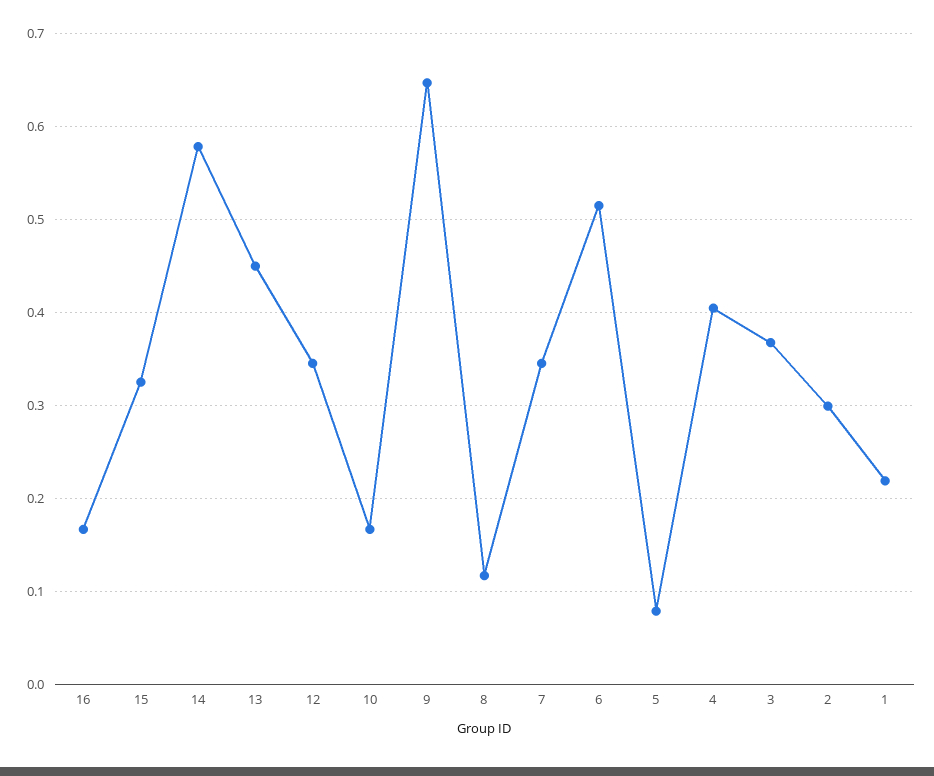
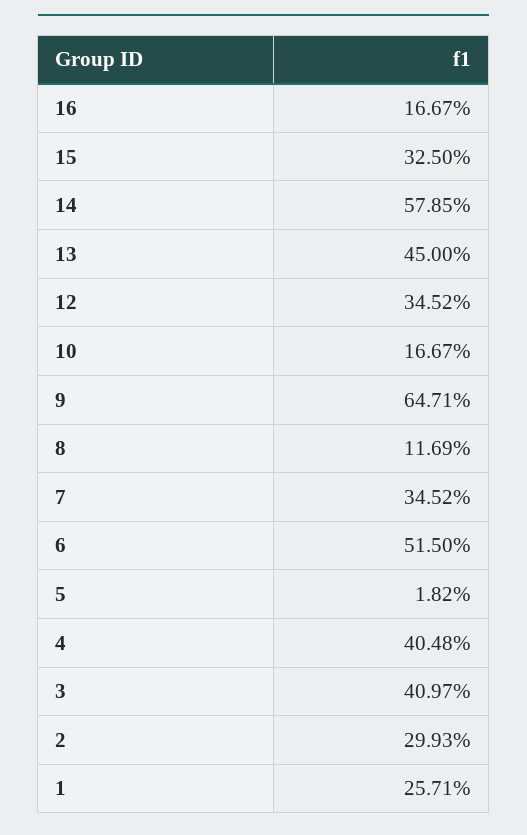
  {
    "16": 0.1667,
    "15": 0.325,
    "14": 0.5785,
    "13": 0.45,
    "12": 0.3452,
    "10": 0.1667,
    "9": 0.6471,
    "8": 0.1169,
    "7": 0.3452,
    "6": 0.515,
-   "5": 0.08,
+   "5": 0.0182,
    "4": 0.4048,
-   "3": 0.37,
+   "3": 0.4097,
    "2": 0.2993,
-   "1": 0.22
+   "1": 0.2571
  }

